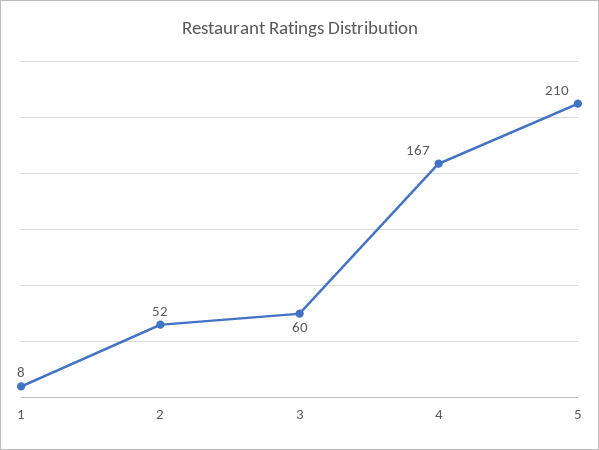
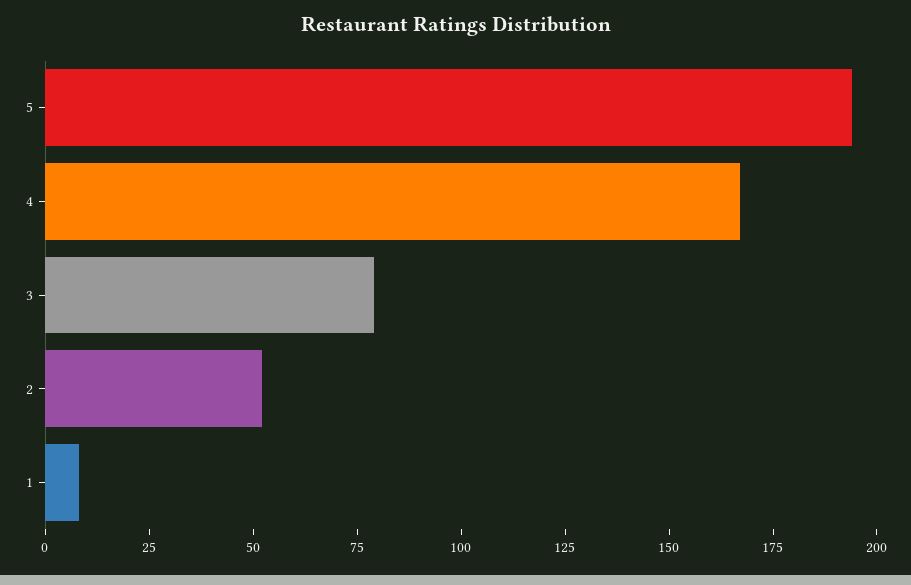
  {
    "1": 8,
    "2": 52,
-   "3": 60,
+   "3": 80,
    "4": 167,
-   "5": 210
+   "5": 195
  }

